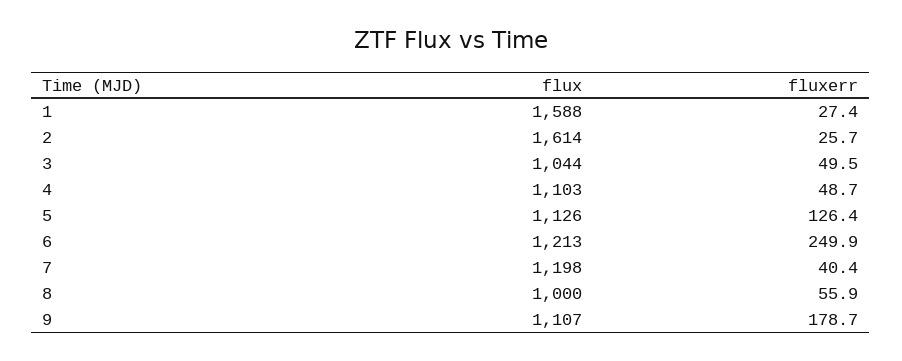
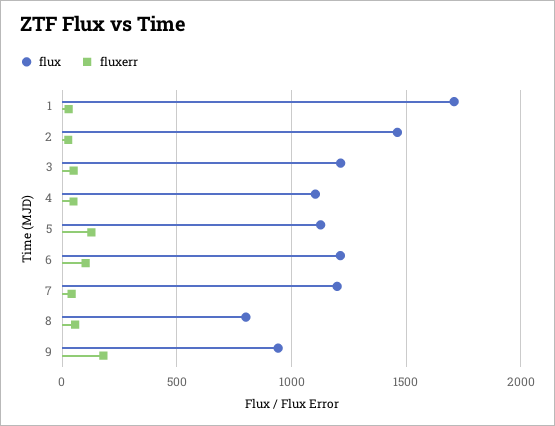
  {
    "flux": {
-     "1": 1588,
+     "1": 1700,
-     "2": 1614,
+     "2": 1450,
-     "3": 1044,
+     "3": 1200,
      "4": 1103,
      "5": 1126,
      "6": 1213,
      "7": 1198,
-     "8": 1000,
+     "8": 800,
-     "9": 1107
+     "9": 950
    },
    "fluxerr": {
      "1": 27.4,
      "2": 25.7,
      "3": 49.5,
      "4": 48.7,
      "5": 126.4,
-     "6": 249.9,
+     "6": 100,
      "7": 40.4,
      "8": 55.9,
      "9": 178.7
    }
  }

